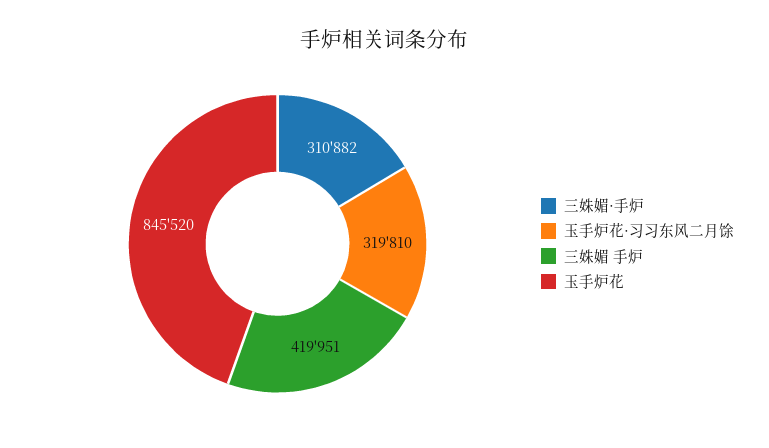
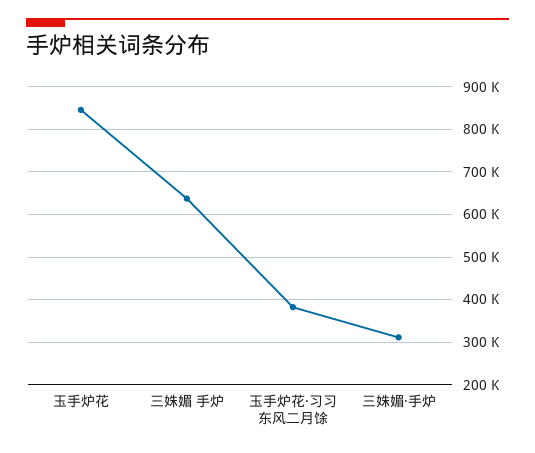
  {
    "三姝媚·手炉": 310882,
-   "玉手炉花·习习东风二月馀": 319810,
+   "玉手炉花·习习东风二月馀": 380000,
-   "三姝媚 手炉": 419951,
+   "三姝媚 手炉": 640000,
    "玉手炉花": 845520
  }

